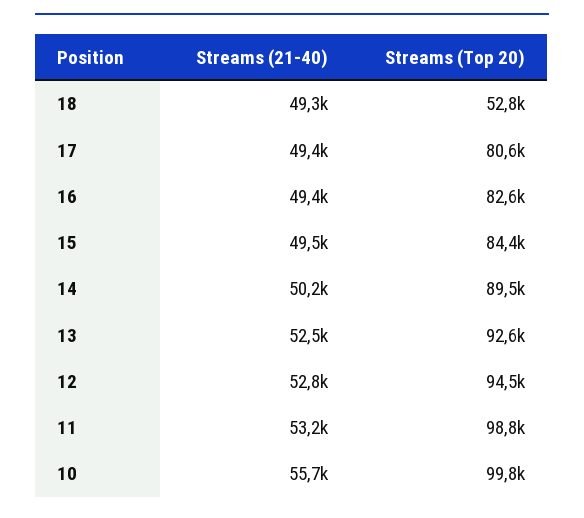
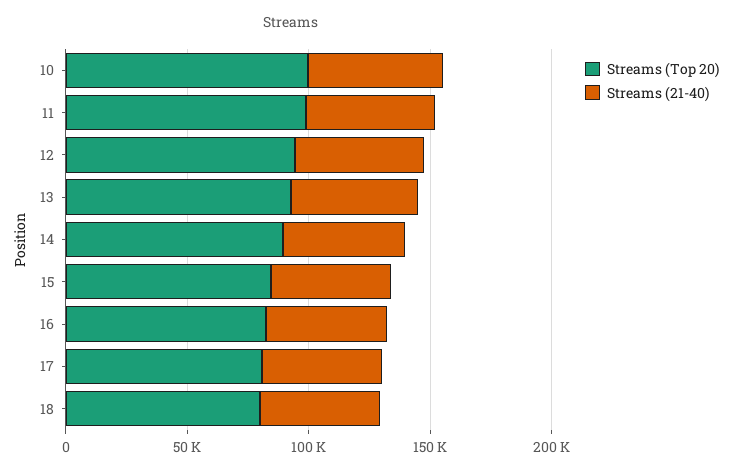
  {
    "Streams (21-40)": {
      "18": 49300,
      "17": 49400,
      "16": 49400,
      "15": 49500,
      "14": 50200,
      "13": 52500,
      "12": 52800,
      "11": 53200,
      "10": 55700
    },
    "Streams (Top 20)": {
-     "18": 52800,
+     "18": 80000,
      "17": 80600,
      "16": 82600,
      "15": 84400,
      "14": 89500,
      "13": 92600,
      "12": 94500,
      "11": 98800,
      "10": 99800
    }
  }

